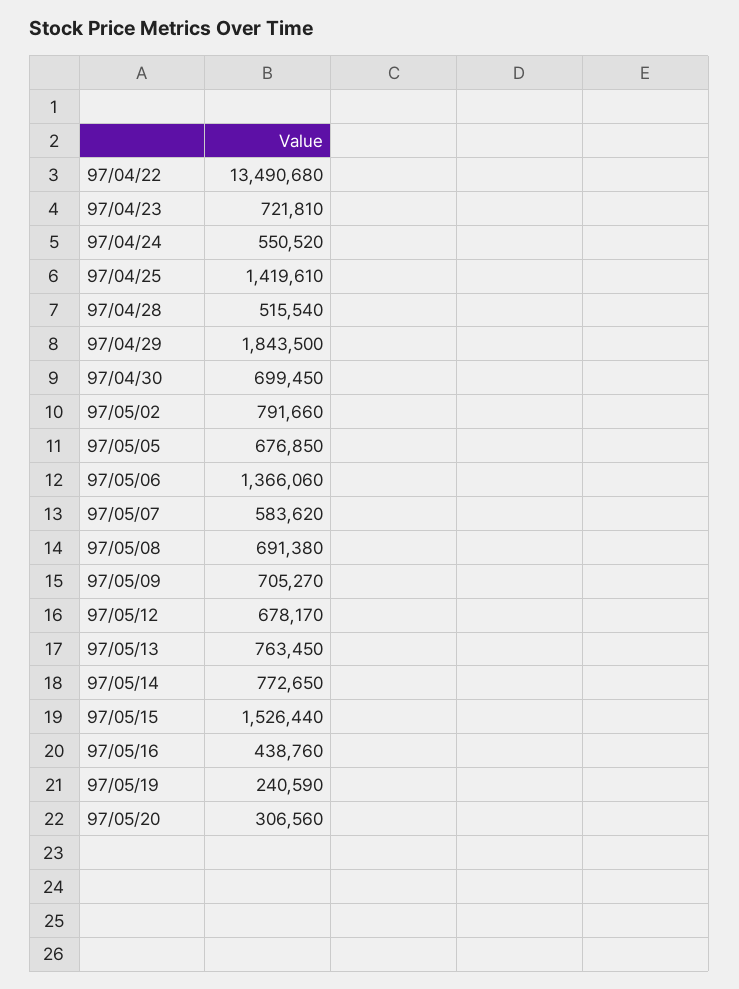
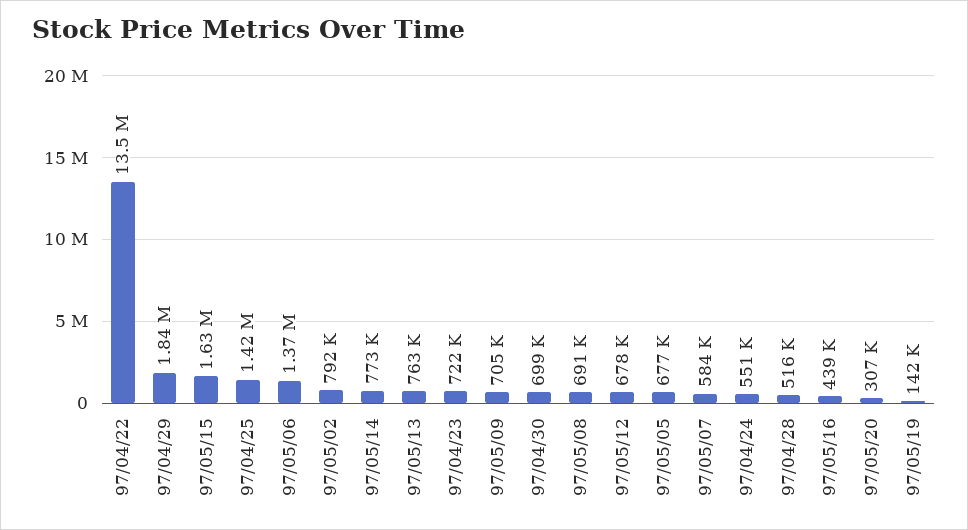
  {
    "97/04/22": 13490680,
    "97/04/23": 721810,
    "97/04/24": 550520,
    "97/04/25": 1419610,
    "97/04/28": 515540,
    "97/04/29": 1843500,
    "97/04/30": 699450,
    "97/05/02": 791660,
    "97/05/05": 676850,
    "97/05/06": 1366060,
    "97/05/07": 583620,
    "97/05/08": 691380,
    "97/05/09": 705270,
    "97/05/12": 678170,
    "97/05/13": 763450,
    "97/05/14": 772650,
-   "97/05/15": 1526440,
+   "97/05/15": 1630000,
    "97/05/16": 438760,
-   "97/05/19": 240590,
+   "97/05/19": 142000,
    "97/05/20": 306560
  }

